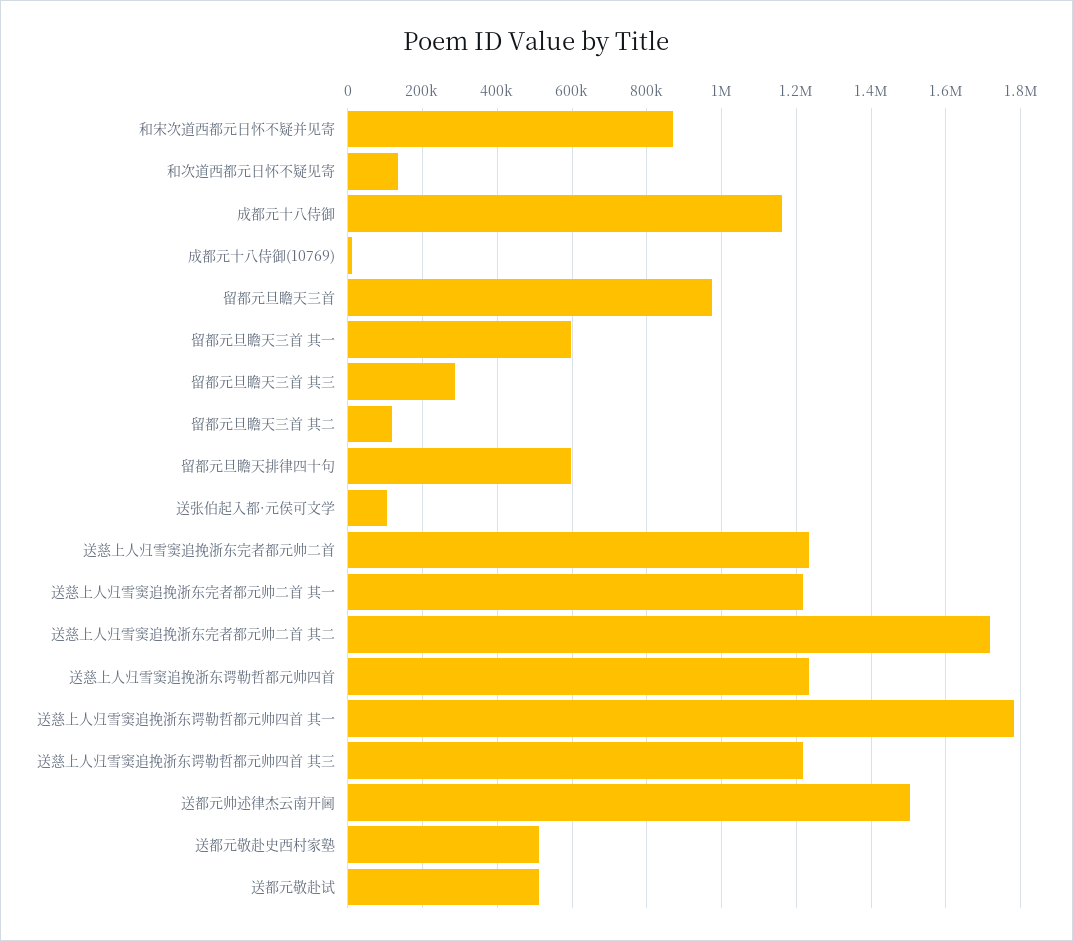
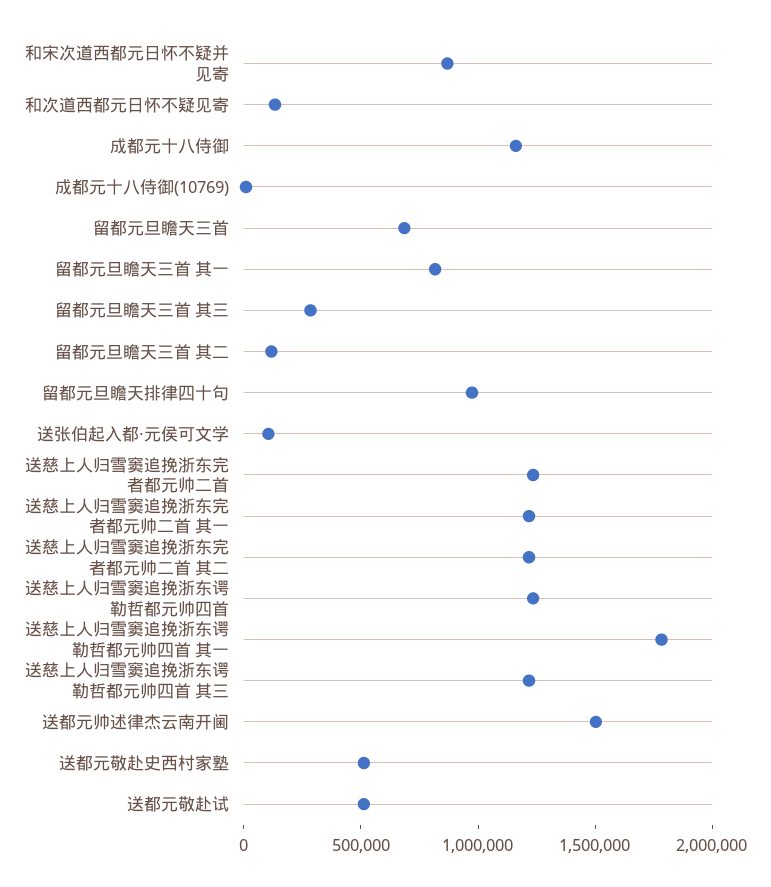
  {
    "和宋次道西都元日怀不疑并见寄": 860000,
    "和次道西都元日怀不疑见寄": 140000,
    "成都元十八侍御": 1160000,
    "成都元十八侍御(10769)": 20000,
-   "留都元旦瞻天三首": 980000,
+   "留都元旦瞻天三首": 700000,
-   "留都元旦瞻天三首 其一": 600000,
+   "留都元旦瞻天三首 其一": 800000,
    "留都元旦瞻天三首 其三": 280000,
    "留都元旦瞻天三首 其二": 120000,
-   "留都元旦瞻天排律四十句": 600000,
+   "留都元旦瞻天排律四十句": 1000000,
    "送张伯起入都·元侯可文学": 100000,
    "送慈上人归雪窦追挽浙东完者都元帅二首": 1240000,
    "送慈上人归雪窦追挽浙东完者都元帅二首 其一": 1220000,
-   "送慈上人归雪窦追挽浙东完者都元帅二首 其二": 1720000,
+   "送慈上人归雪窦追挽浙东完者都元帅二首 其二": 1200000,
    "送慈上人归雪窦追挽浙东谔勒哲都元帅四首": 1240000,
    "送慈上人归雪窦追挽浙东谔勒哲都元帅四首 其一": 1780000,
    "送慈上人归雪窦追挽浙东谔勒哲都元帅四首 其三": 1220000,
    "送都元帅述律杰云南开阃": 1500000,
    "送都元敬赴史西村家塾": 520000,
    "送都元敬赴试": 520000
  }

